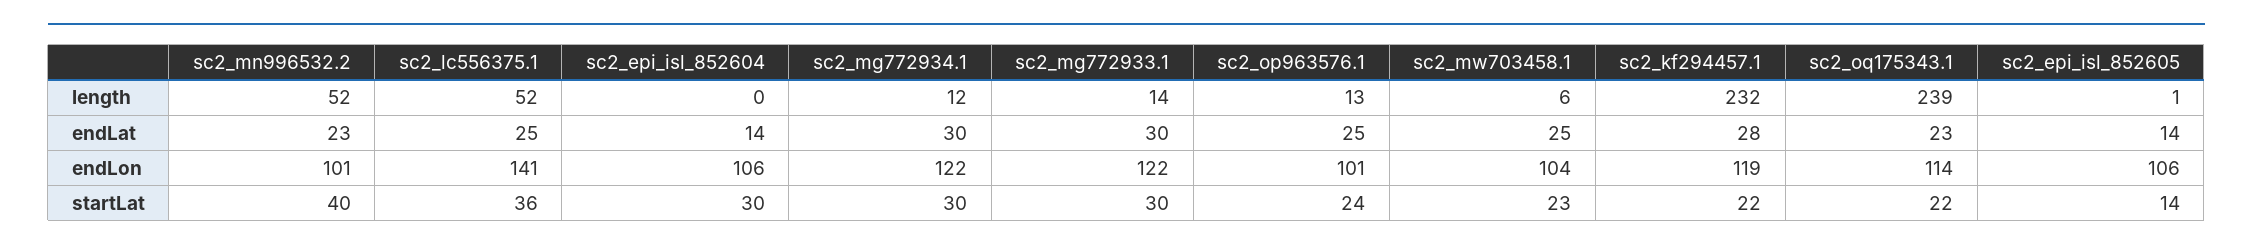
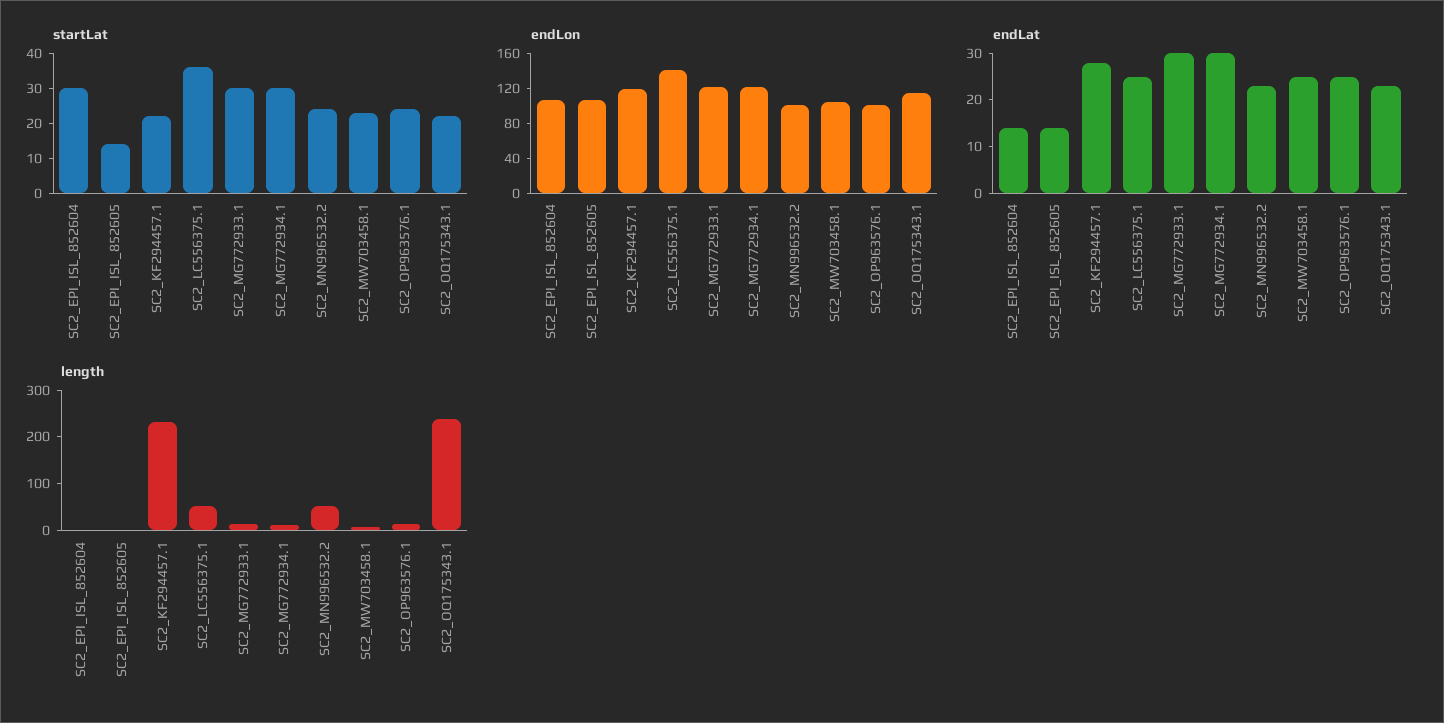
  {
    "length": {
      "sc2_mn996532.2": 52,
      "sc2_lc556375.1": 52,
      "sc2_epi_isl_852604": 0,
      "sc2_mg772934.1": 12,
      "sc2_mg772933.1": 14,
      "sc2_op963576.1": 13,
      "sc2_mw703458.1": 6,
      "sc2_kf294457.1": 232,
      "sc2_oq175343.1": 239,
      "sc2_epi_isl_852605": 1
    },
    "endLat": {
      "sc2_mn996532.2": 23,
      "sc2_lc556375.1": 25,
      "sc2_epi_isl_852604": 14,
      "sc2_mg772934.1": 30,
      "sc2_mg772933.1": 30,
      "sc2_op963576.1": 25,
      "sc2_mw703458.1": 25,
      "sc2_kf294457.1": 28,
      "sc2_oq175343.1": 23,
      "sc2_epi_isl_852605": 14
    },
    "endLon": {
      "sc2_mn996532.2": 101,
      "sc2_lc556375.1": 141,
      "sc2_epi_isl_852604": 106,
      "sc2_mg772934.1": 122,
      "sc2_mg772933.1": 122,
      "sc2_op963576.1": 101,
      "sc2_mw703458.1": 104,
      "sc2_kf294457.1": 119,
      "sc2_oq175343.1": 114,
      "sc2_epi_isl_852605": 106
    },
    "startLat": {
-     "sc2_mn996532.2": 40,
+     "sc2_mn996532.2": 25,
      "sc2_lc556375.1": 36,
      "sc2_epi_isl_852604": 30,
      "sc2_mg772934.1": 30,
      "sc2_mg772933.1": 30,
      "sc2_op963576.1": 24,
      "sc2_mw703458.1": 23,
      "sc2_kf294457.1": 22,
      "sc2_oq175343.1": 22,
      "sc2_epi_isl_852605": 14
    }
  }

